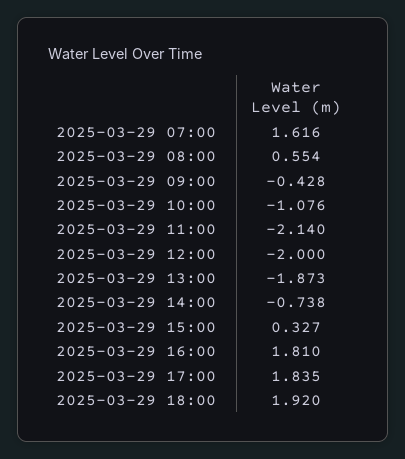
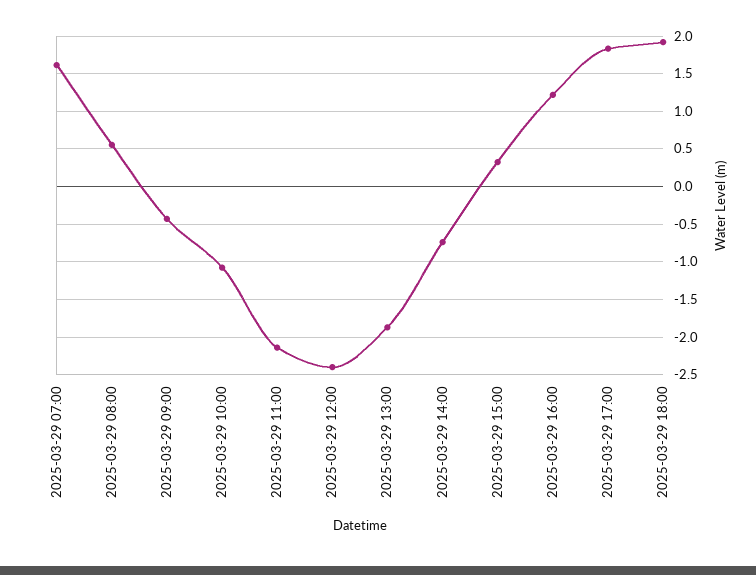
  {
    "2025-03-29 07:00": 1.616,
    "2025-03-29 08:00": 0.554,
    "2025-03-29 09:00": -0.428,
    "2025-03-29 10:00": -1.076,
    "2025-03-29 11:00": -2.14,
-   "2025-03-29 12:00": -2,
+   "2025-03-29 12:00": -2.4,
    "2025-03-29 13:00": -1.873,
    "2025-03-29 14:00": -0.738,
    "2025-03-29 15:00": 0.327,
-   "2025-03-29 16:00": 1.81,
+   "2025-03-29 16:00": 1.2,
    "2025-03-29 17:00": 1.835,
    "2025-03-29 18:00": 1.92
  }

